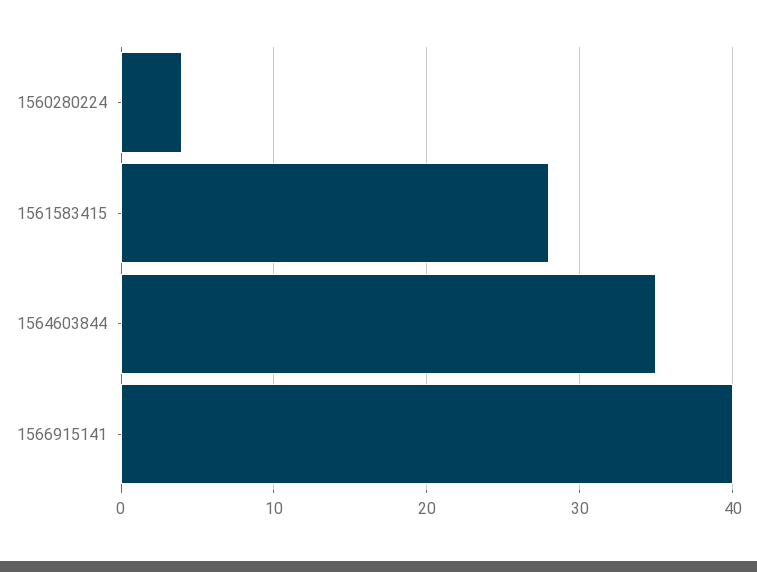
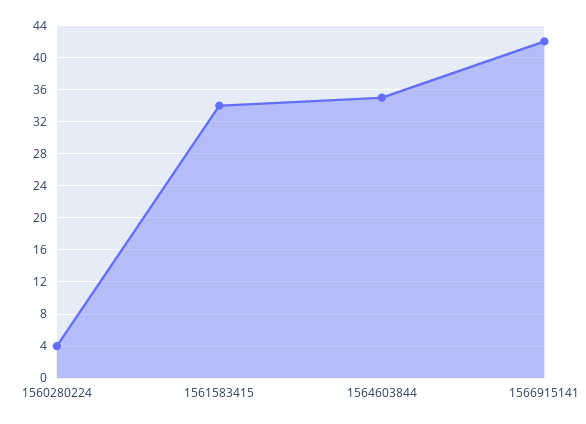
  {
    "1560280224": 4,
-   "1561583415": 28,
+   "1561583415": 34,
    "1564603844": 35,
-   "1566915141": 40
+   "1566915141": 42
  }

